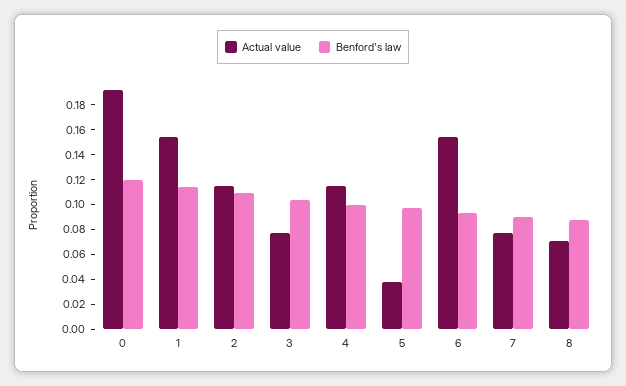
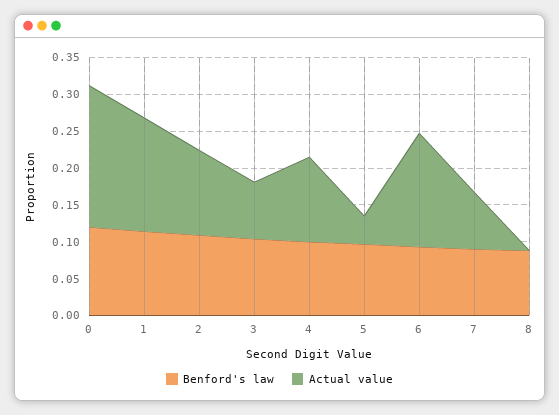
  {
    "Actual value": {
      "0": 0.19,
      "1": 0.15,
      "2": 0.12,
      "3": 0.08,
      "4": 0.12,
      "5": 0.04,
      "6": 0.15,
      "7": 0.08,
-     "8": 0.07
+     "8": 0
    },
    "Benford's law": {
      "0": 0.12,
      "1": 0.11,
      "2": 0.11,
      "3": 0.1,
      "4": 0.1,
      "5": 0.1,
      "6": 0.09,
      "7": 0.09,
      "8": 0.09
    }
  }

